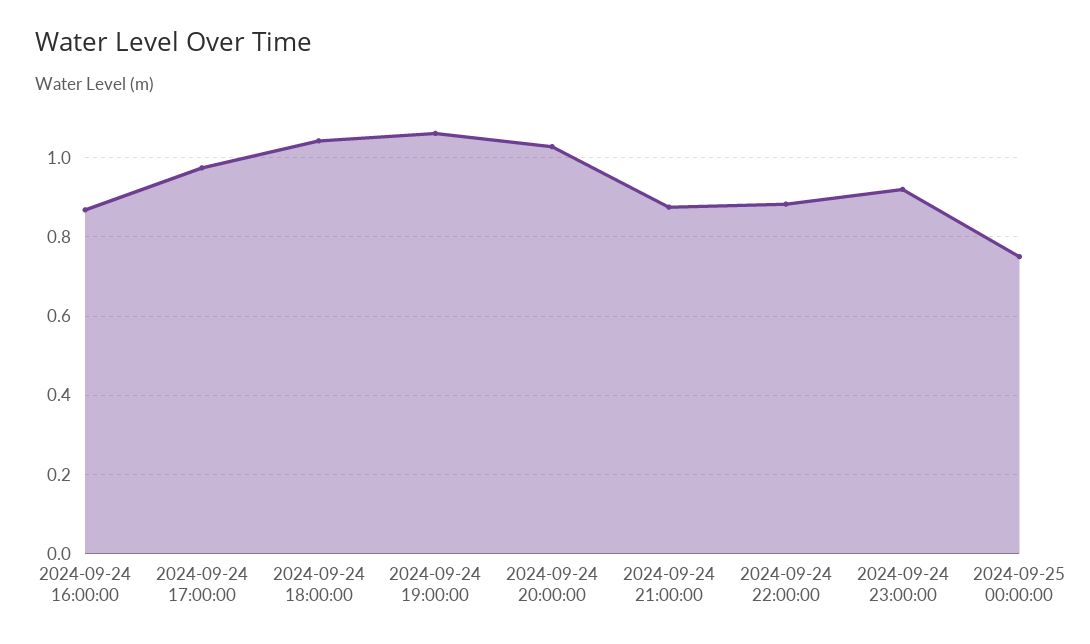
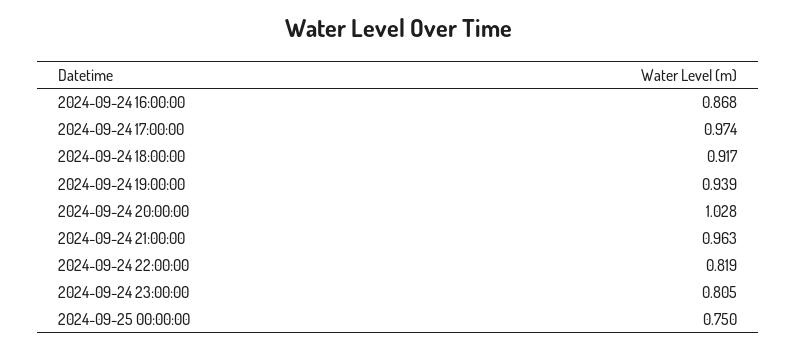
  {
    "2024-09-24 16:00:00": 0.868,
    "2024-09-24 17:00:00": 0.974,
-   "2024-09-24 18:00:00": 1.04,
+   "2024-09-24 18:00:00": 0.917,
-   "2024-09-24 19:00:00": 1.06,
+   "2024-09-24 19:00:00": 0.939,
    "2024-09-24 20:00:00": 1.028,
-   "2024-09-24 21:00:00": 0.88,
+   "2024-09-24 21:00:00": 0.963,
-   "2024-09-24 22:00:00": 0.88,
+   "2024-09-24 22:00:00": 0.819,
-   "2024-09-24 23:00:00": 0.92,
+   "2024-09-24 23:00:00": 0.805,
    "2024-09-25 00:00:00": 0.75
  }

